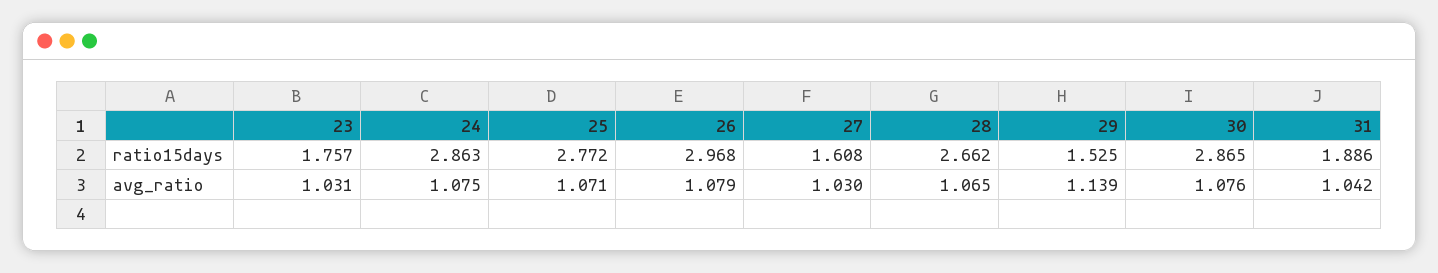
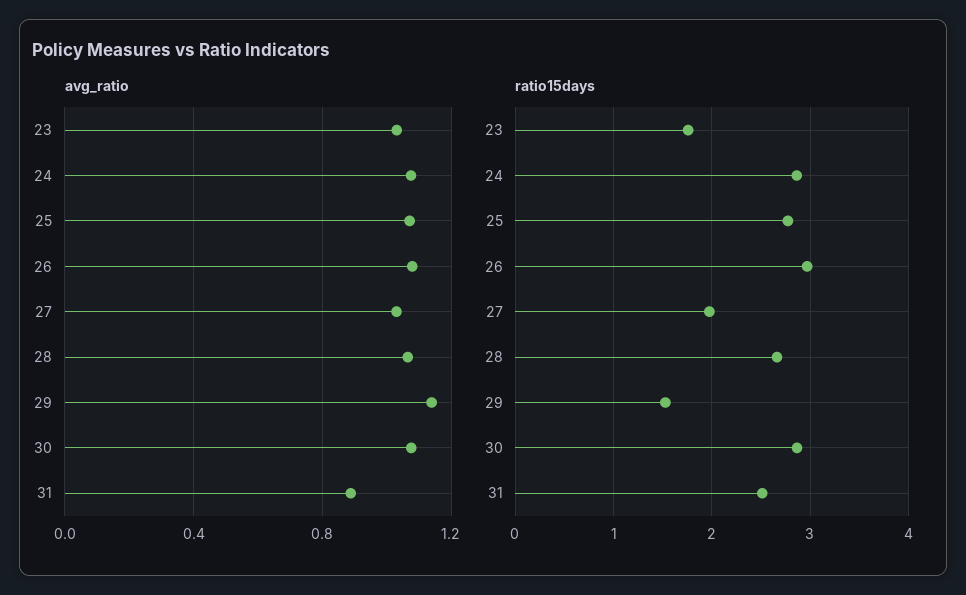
  {
    "ratio15days": {
      "23": 1.757,
      "24": 2.863,
      "25": 2.772,
      "26": 2.968,
-     "27": 1.608,
+     "27": 2,
      "28": 2.662,
      "29": 1.525,
      "30": 2.865,
-     "31": 1.886
+     "31": 2.5
    },
    "avg_ratio": {
      "23": 1.031,
      "24": 1.075,
      "25": 1.071,
      "26": 1.079,
      "27": 1.03,
      "28": 1.065,
      "29": 1.139,
      "30": 1.076,
-     "31": 1.042
+     "31": 0.9
    }
  }

